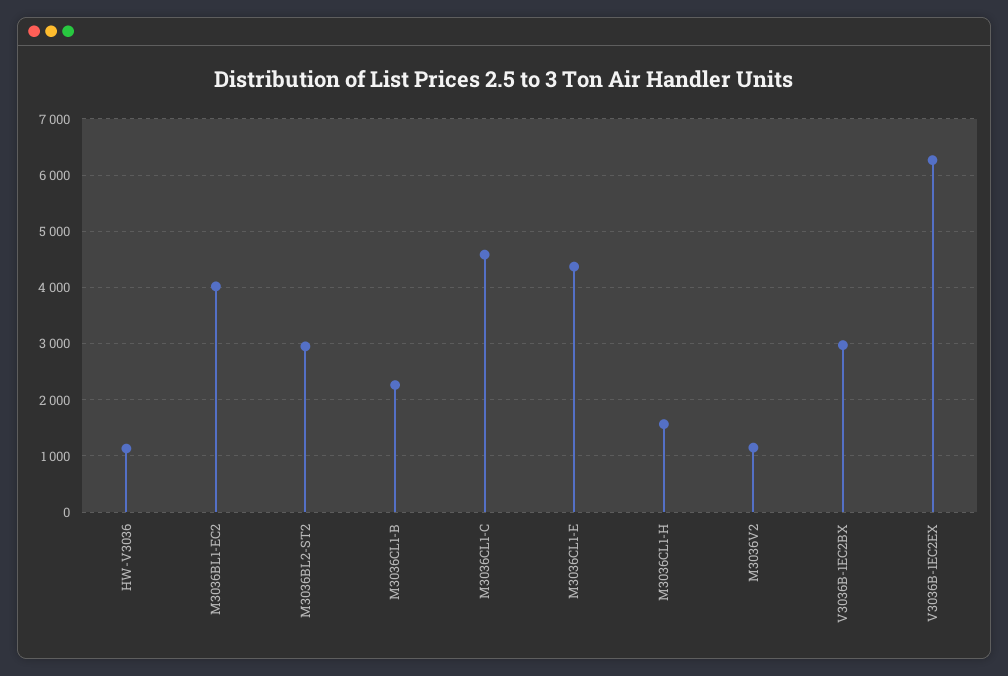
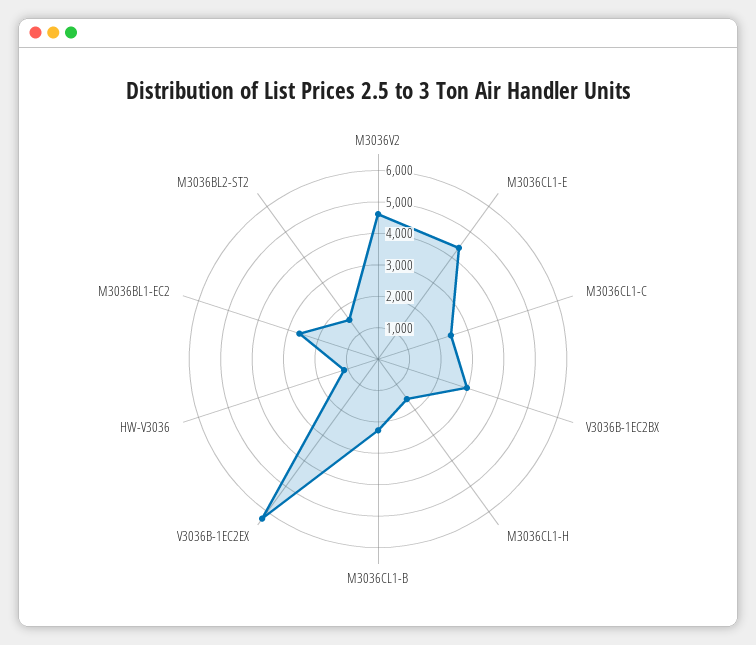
  {
    "HW-V3036": 1200,
-   "M3036BL1-EC2": 4000,
+   "M3036BL1-EC2": 2500,
-   "M3036BL2-ST2": 3000,
+   "M3036BL2-ST2": 1500,
    "M3036CL1-B": 2200,
-   "M3036CL1-C": 4600,
+   "M3036CL1-C": 2500,
    "M3036CL1-E": 4400,
    "M3036CL1-H": 1600,
-   "M3036V2": 1200,
+   "M3036V2": 4500,
    "V3036B-1EC2BX": 3000,
    "V3036B-1EC2EX": 6200
  }

